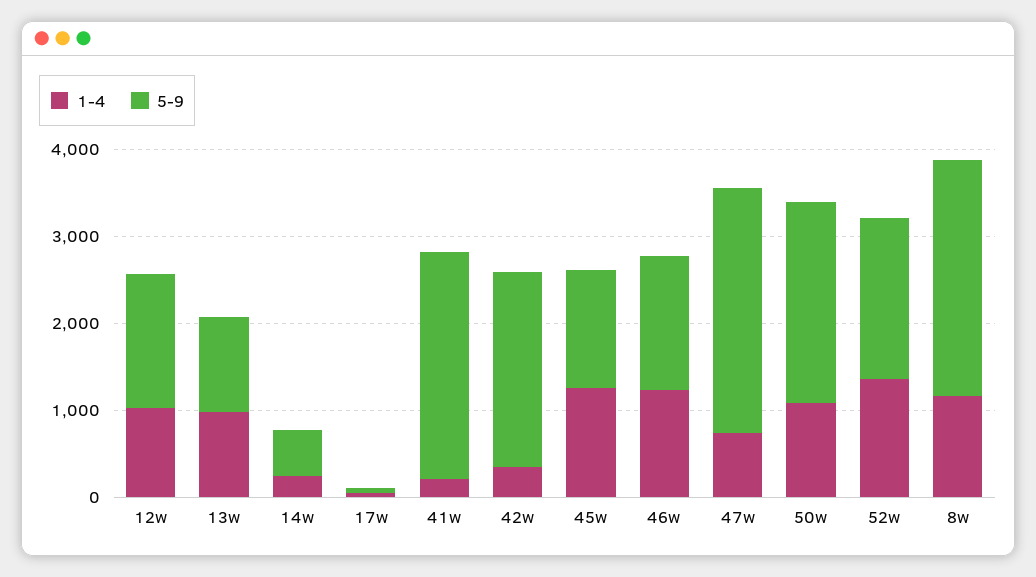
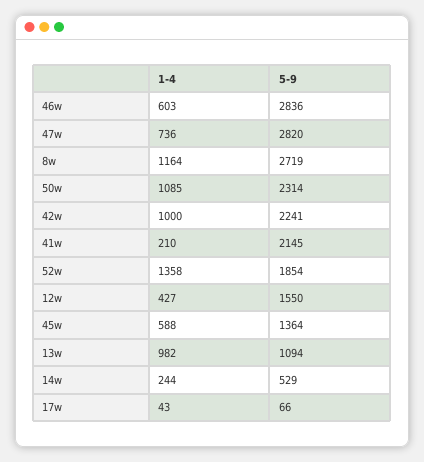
  {
    "1-4": {
-     "12w": 1000,
+     "12w": 427,
      "13w": 982,
      "14w": 244,
      "17w": 43,
      "41w": 210,
-     "42w": 400,
+     "42w": 1000,
-     "45w": 1200,
+     "45w": 588,
-     "46w": 1200,
+     "46w": 603,
      "47w": 736,
      "50w": 1085,
      "52w": 1358,
      "8w": 1164
    },
    "5-9": {
      "12w": 1550,
      "13w": 1094,
      "14w": 529,
      "17w": 66,
-     "41w": 2600,
+     "41w": 2145,
      "42w": 2241,
      "45w": 1364,
-     "46w": 1600,
+     "46w": 2836,
      "47w": 2820,
      "50w": 2314,
      "52w": 1854,
      "8w": 2719
    }
  }

